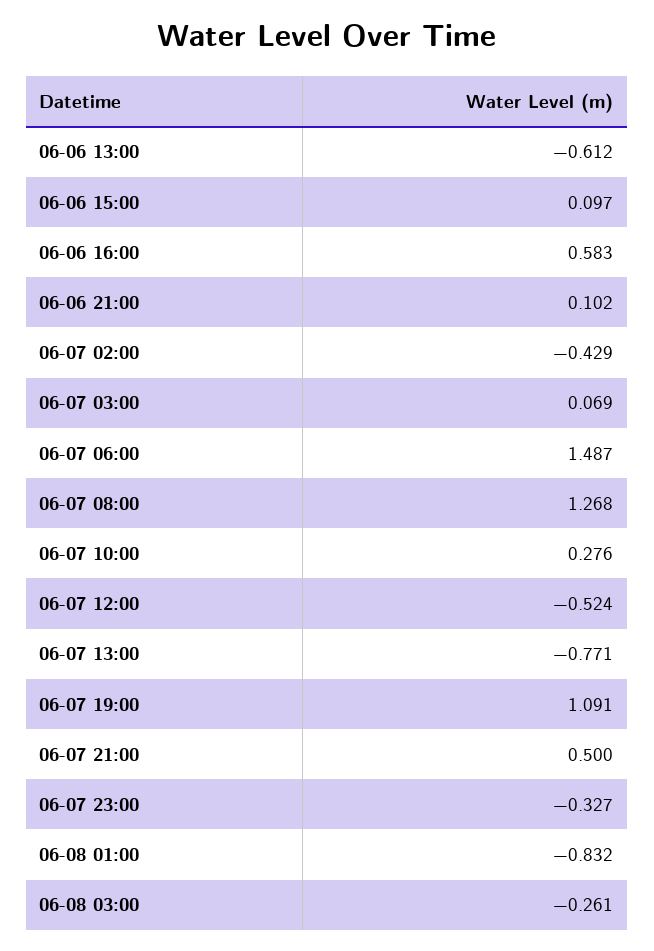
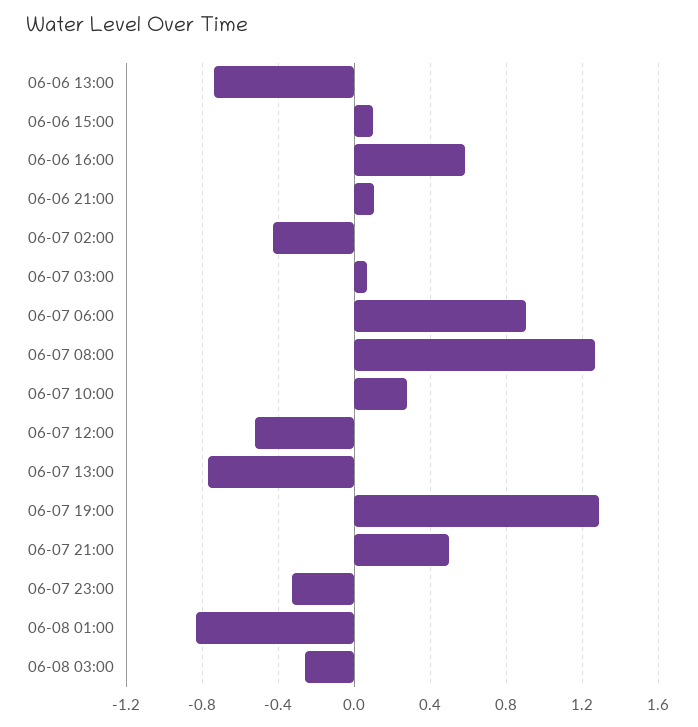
  {
-   "06-06 13:00": -0.612,
+   "06-06 13:00": -0.75,
    "06-06 15:00": 0.097,
    "06-06 16:00": 0.583,
    "06-06 21:00": 0.102,
    "06-07 02:00": -0.429,
    "06-07 03:00": 0.069,
-   "06-07 06:00": 1.487,
+   "06-07 06:00": 0.9,
    "06-07 08:00": 1.268,
    "06-07 10:00": 0.276,
    "06-07 12:00": -0.524,
    "06-07 13:00": -0.771,
-   "06-07 19:00": 1.091,
+   "06-07 19:00": 1.3,
    "06-07 21:00": 0.5,
    "06-07 23:00": -0.327,
    "06-08 01:00": -0.832,
    "06-08 03:00": -0.261
  }

